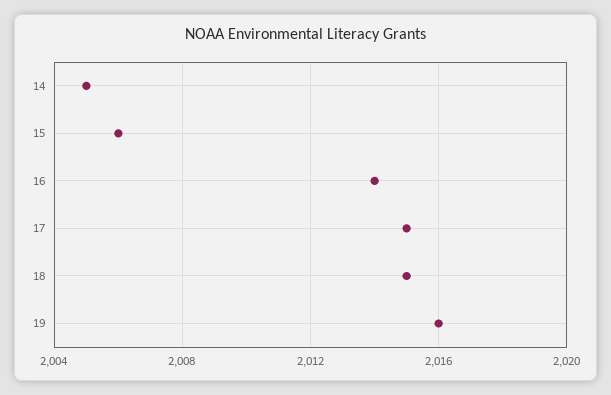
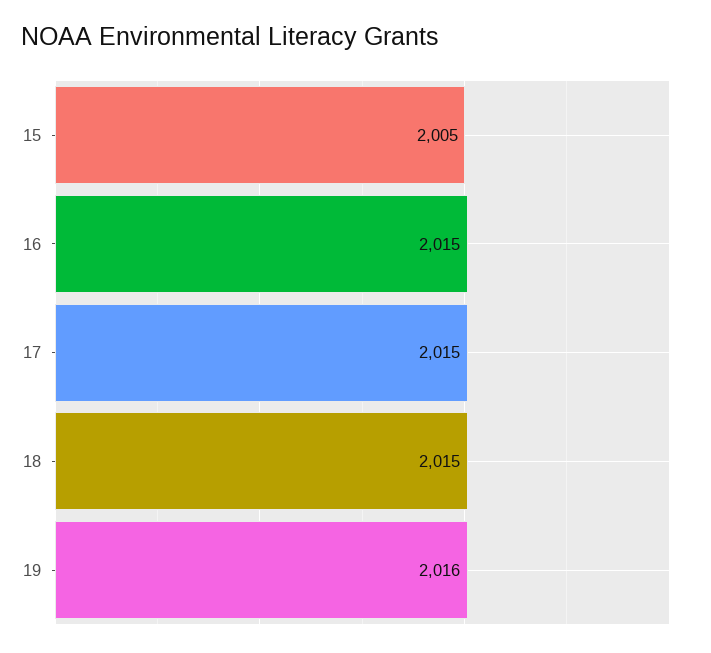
  {
-   "14": 2005,
-   "15": 2006,
+   "15": 2005,
-   "16": 2014,
+   "16": 2015,
    "17": 2015,
    "18": 2015,
    "19": 2016
  }

